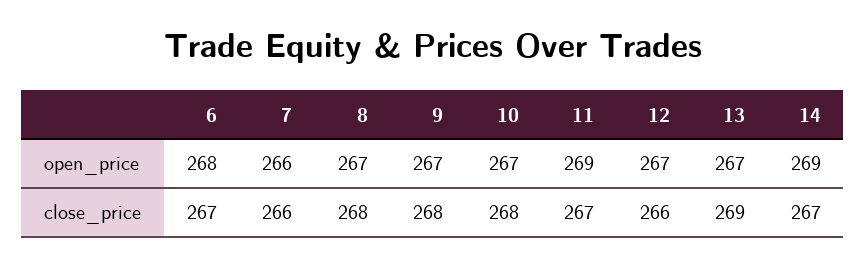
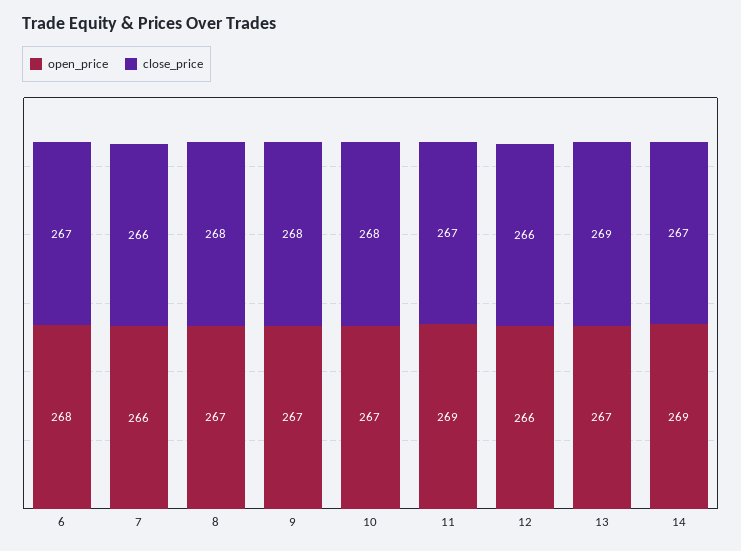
  {
    "open_price": {
      "6": 268,
      "7": 266,
      "8": 267,
      "9": 267,
      "10": 267,
      "11": 269,
-     "12": 267,
+     "12": 266,
      "13": 267,
      "14": 269
    },
    "close_price": {
      "6": 267,
      "7": 266,
      "8": 268,
      "9": 268,
      "10": 268,
      "11": 267,
      "12": 266,
      "13": 269,
      "14": 267
    }
  }

